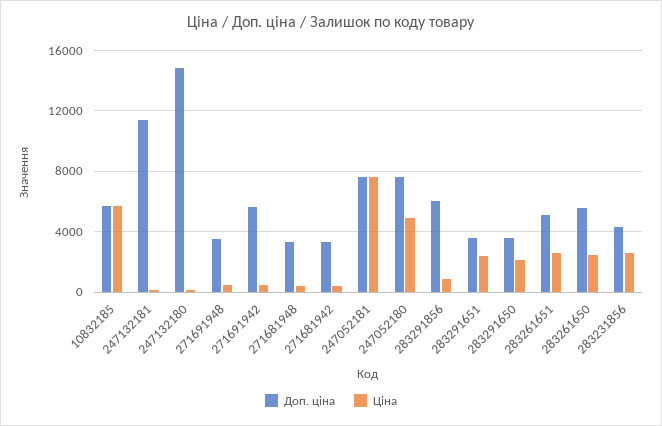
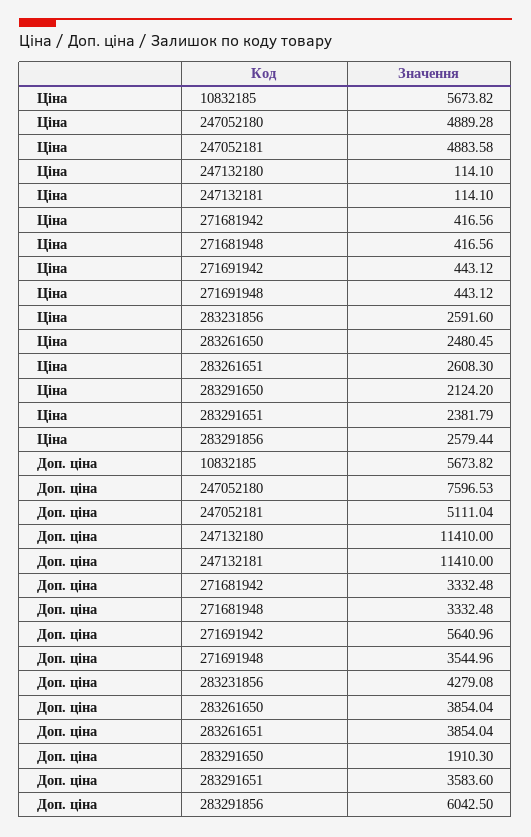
  {
    "Доп. ціна": {
      "10832185": 5673.82,
      "247132181": 11410,
-     "247132180": 15000,
+     "247132180": 11410,
      "271691948": 3544.96,
      "271691942": 5640.96,
      "271681948": 3332.48,
      "271681942": 3332.48,
-     "247052181": 7500,
+     "247052181": 5111.04,
      "247052180": 7596.53,
      "283291856": 6042.5,
      "283291651": 3583.6,
-     "283291650": 3500,
+     "283291650": 1910.3,
-     "283261651": 5000,
+     "283261651": 3854.04,
-     "283261650": 5500,
+     "283261650": 3854.04,
      "283231856": 4279.08
    },
    "Ціна": {
      "10832185": 5673.82,
      "247132181": 114.1,
      "247132180": 114.1,
      "271691948": 443.12,
      "271691942": 443.12,
      "271681948": 416.56,
      "271681942": 416.56,
-     "247052181": 7500,
+     "247052181": 4883.58,
      "247052180": 4889.28,
-     "283291856": 1000,
+     "283291856": 2579.44,
      "283291651": 2381.79,
      "283291650": 2124.2,
      "283261651": 2608.3,
      "283261650": 2480.45,
      "283231856": 2591.6
    }
  }

